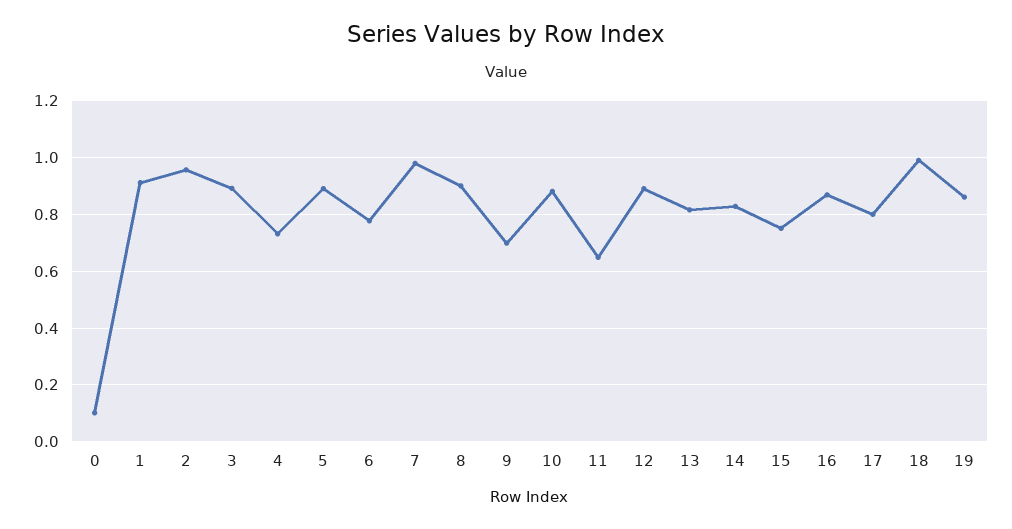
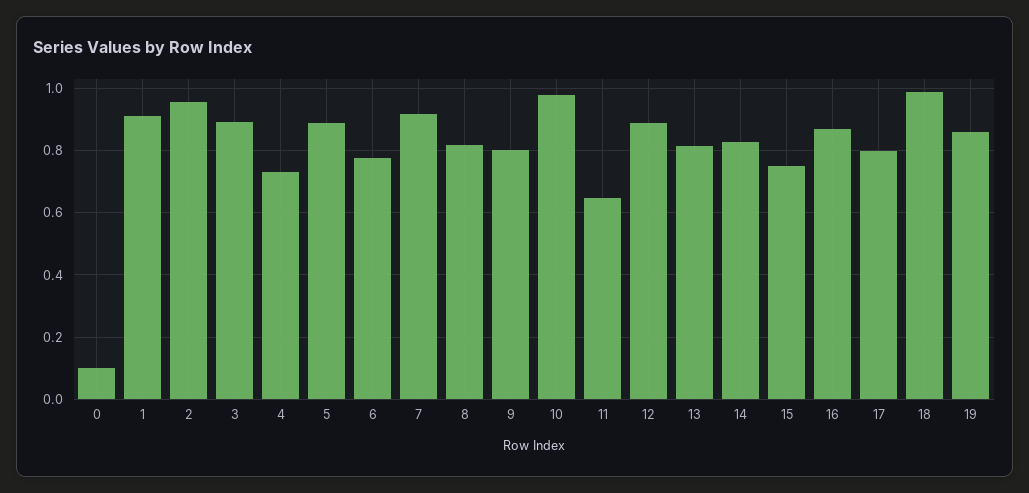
  {
    "0": 0.1,
    "1": 0.92,
    "2": 0.96,
    "3": 0.9,
    "4": 0.74,
    "5": 0.9,
    "6": 0.78,
-   "7": 0.975,
+   "7": 0.92,
-   "8": 0.9,
+   "8": 0.82,
-   "9": 0.7,
+   "9": 0.8,
-   "10": 0.875,
+   "10": 0.98,
    "11": 0.64,
    "12": 0.9,
    "13": 0.82,
    "14": 0.82,
    "15": 0.76,
    "16": 0.86,
    "17": 0.8,
    "18": 1,
    "19": 0.86
  }

